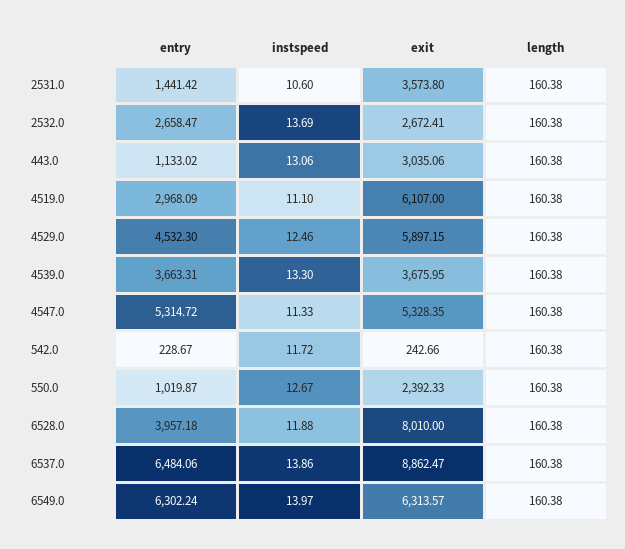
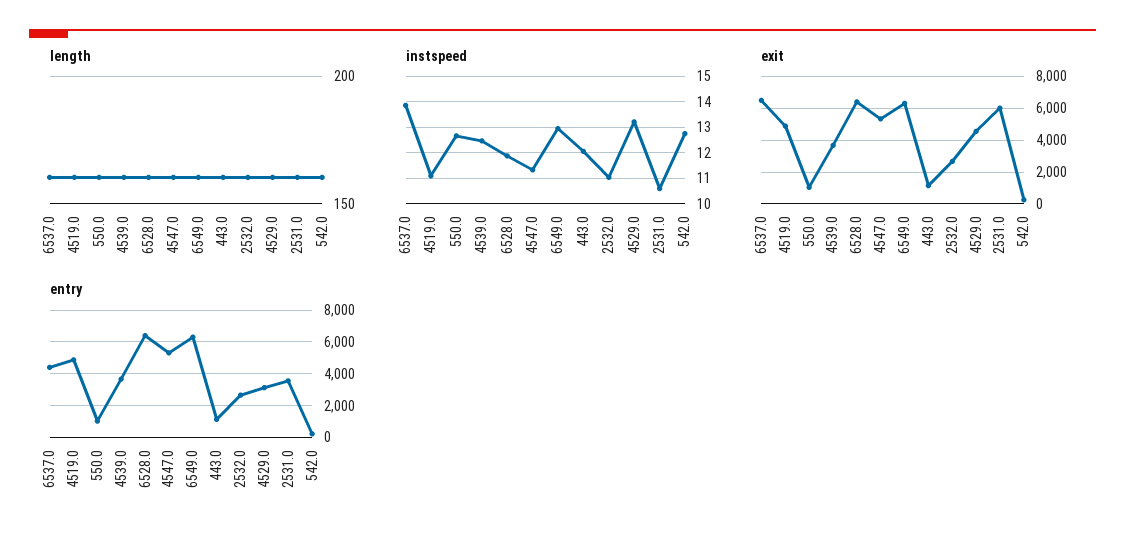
  {
    "entry": {
-     "2531.0": 1441.42,
+     "2531.0": 3500,
      "2532.0": 2658.47,
      "443.0": 1133.02,
-     "4519.0": 2968.09,
+     "4519.0": 5000,
-     "4529.0": 4532.3,
+     "4529.0": 3000,
      "4539.0": 3663.31,
      "4547.0": 5314.72,
      "542.0": 228.67,
      "550.0": 1019.87,
-     "6528.0": 3957.18,
+     "6528.0": 6500,
-     "6537.0": 6484.06,
+     "6537.0": 4500,
      "6549.0": 6302.24
    },
    "instspeed": {
      "2531.0": 10.6,
-     "2532.0": 13.69,
+     "2532.0": 11,
-     "443.0": 13.06,
+     "443.0": 12,
      "4519.0": 11.1,
-     "4529.0": 12.46,
+     "4529.0": 13.25,
-     "4539.0": 13.3,
+     "4539.0": 12.5,
      "4547.0": 11.33,
-     "542.0": 11.72,
+     "542.0": 12.75,
      "550.0": 12.67,
      "6528.0": 11.88,
      "6537.0": 13.86,
-     "6549.0": 13.97
+     "6549.0": 13
    },
    "exit": {
-     "2531.0": 3573.8,
+     "2531.0": 6000,
      "2532.0": 2672.41,
-     "443.0": 3035.06,
+     "443.0": 1000,
-     "4519.0": 6107,
+     "4519.0": 5000,
-     "4529.0": 5897.15,
+     "4529.0": 4500,
      "4539.0": 3675.95,
      "4547.0": 5328.35,
      "542.0": 242.66,
-     "550.0": 2392.33,
+     "550.0": 1000,
-     "6528.0": 8010,
+     "6528.0": 6500,
-     "6537.0": 8862.47,
+     "6537.0": 6500,
      "6549.0": 6313.57
    },
    "length": {
      "2531.0": 160.38,
      "2532.0": 160.38,
      "443.0": 160.38,
      "4519.0": 160.38,
      "4529.0": 160.38,
      "4539.0": 160.38,
      "4547.0": 160.38,
      "542.0": 160.38,
      "550.0": 160.38,
      "6528.0": 160.38,
      "6537.0": 160.38,
      "6549.0": 160.38
    }
  }

